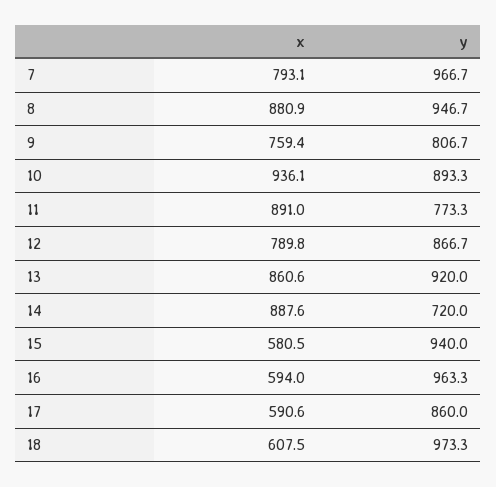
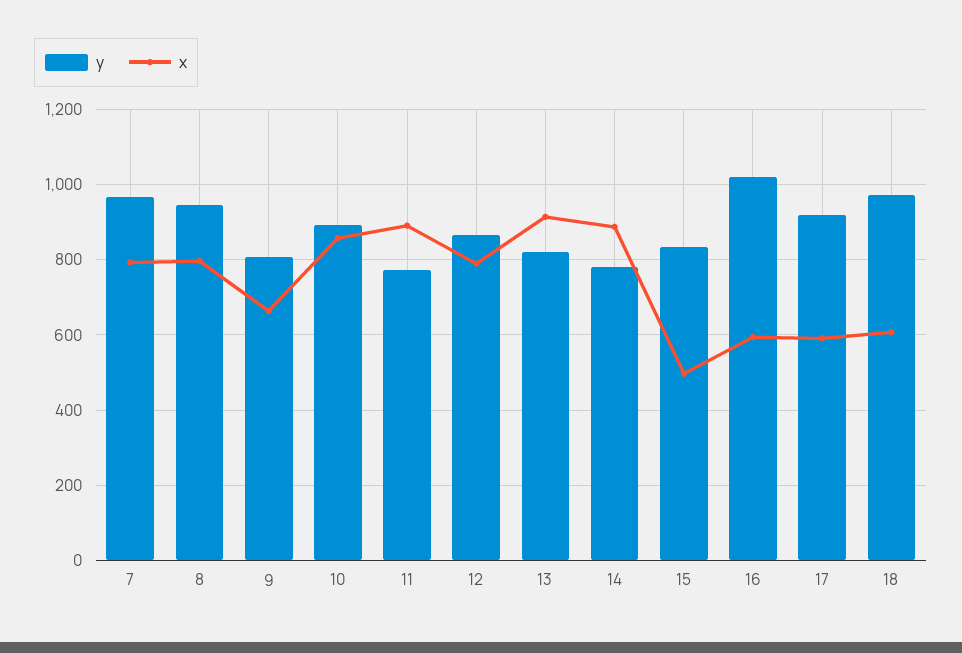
  {
    "x": {
      "7": 793.1,
-     "8": 880.9,
+     "8": 800,
-     "9": 759.4,
+     "9": 660,
-     "10": 936.1,
+     "10": 860,
      "11": 891,
      "12": 789.8,
-     "13": 860.6,
+     "13": 920,
      "14": 887.6,
-     "15": 580.5,
+     "15": 500,
      "16": 594,
      "17": 590.6,
      "18": 607.5
    },
    "y": {
      "7": 966.7,
      "8": 946.7,
      "9": 806.7,
      "10": 893.3,
      "11": 773.3,
      "12": 866.7,
-     "13": 920,
+     "13": 820,
-     "14": 720,
+     "14": 780,
-     "15": 940,
+     "15": 840,
-     "16": 963.3,
+     "16": 1020,
-     "17": 860,
+     "17": 920,
      "18": 973.3
    }
  }

